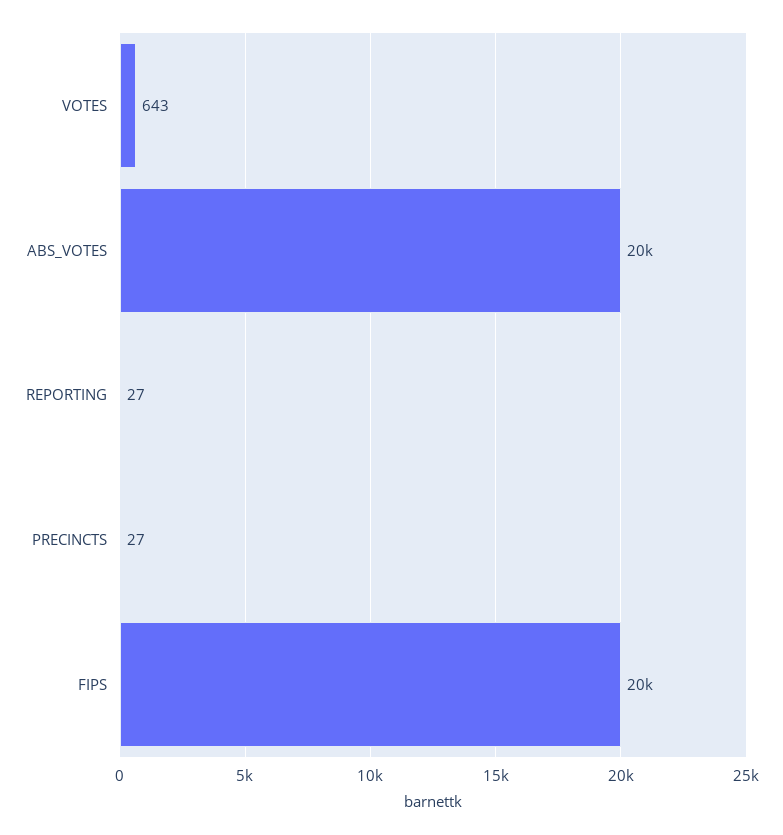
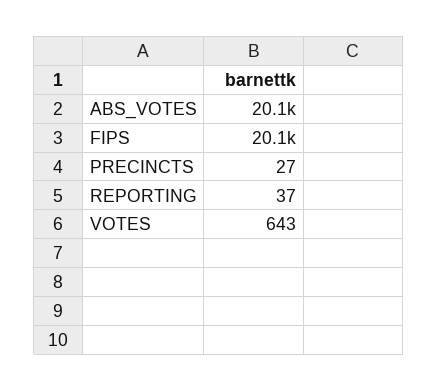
  {
    "VOTES": 643,
    "ABS_VOTES": 20100,
-   "REPORTING": 27,
+   "REPORTING": 37,
    "PRECINCTS": 27,
    "FIPS": 20100
  }

